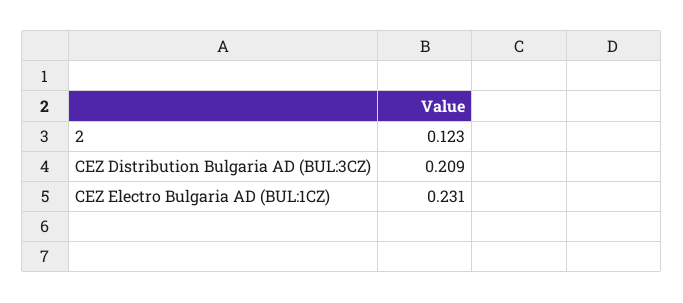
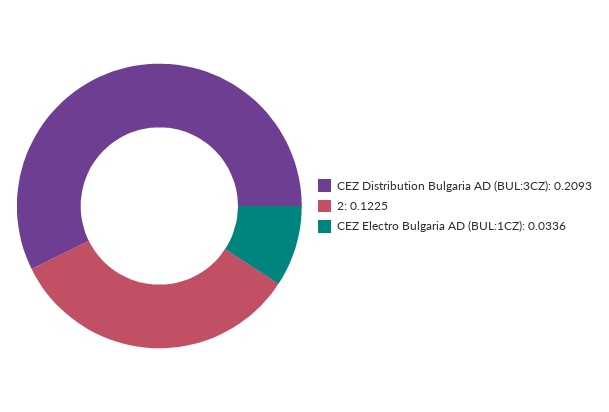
  {
    "2": 0.1225,
    "CEZ Distribution Bulgaria AD (BUL:3CZ)": 0.2093,
-   "CEZ Electro Bulgaria AD (BUL:1CZ)": 0.231
+   "CEZ Electro Bulgaria AD (BUL:1CZ)": 0.0336
  }

